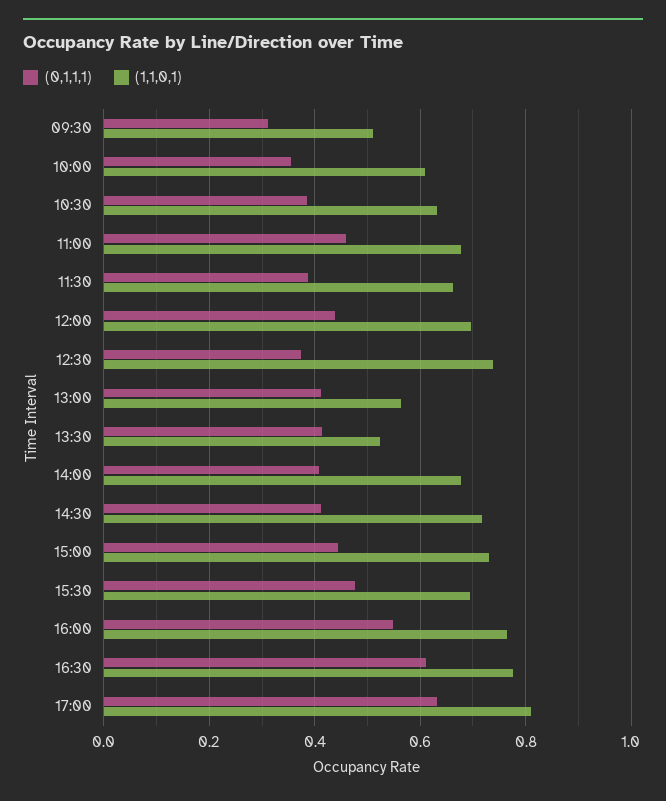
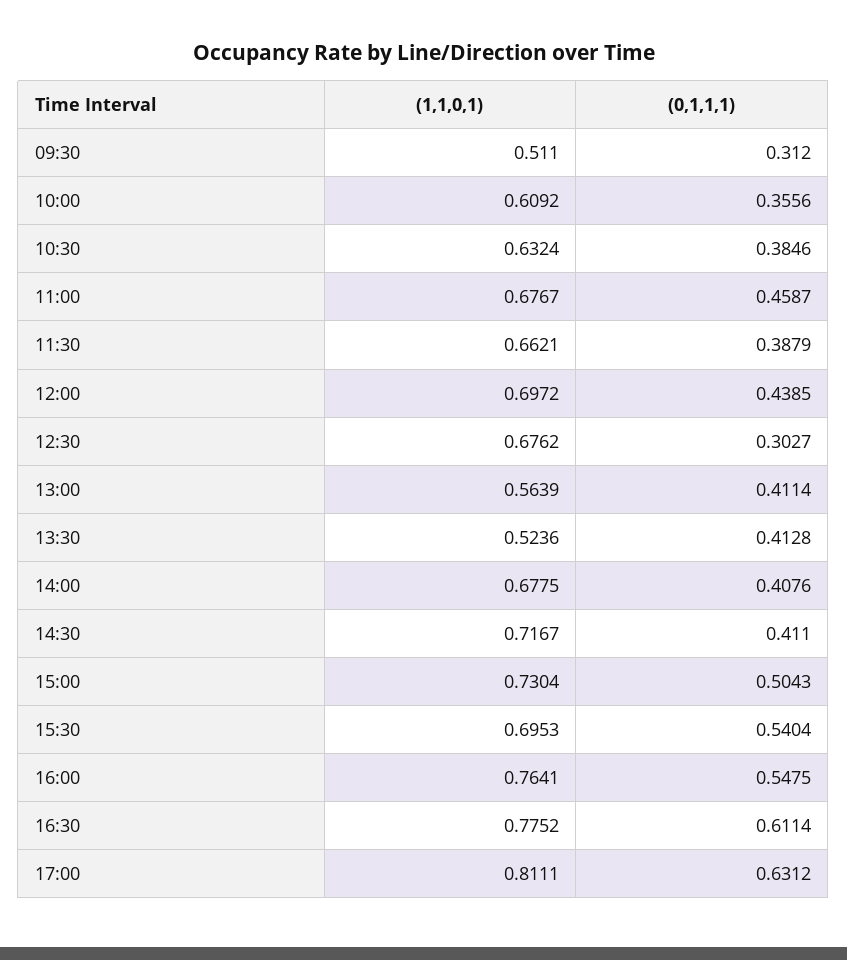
  {
    "(0,1,1,1)": {
      "09:30": 0.312,
      "10:00": 0.3556,
      "10:30": 0.3846,
      "11:00": 0.4587,
      "11:30": 0.3879,
      "12:00": 0.4385,
-     "12:30": 0.38,
+     "12:30": 0.3027,
      "13:00": 0.4114,
      "13:30": 0.4128,
      "14:00": 0.4076,
      "14:30": 0.411,
-     "15:00": 0.44,
+     "15:00": 0.5043,
-     "15:30": 0.48,
+     "15:30": 0.5404,
      "16:00": 0.5475,
      "16:30": 0.6114,
      "17:00": 0.6312
    },
    "(1,1,0,1)": {
      "09:30": 0.511,
      "10:00": 0.6092,
      "10:30": 0.6324,
      "11:00": 0.6767,
      "11:30": 0.6621,
      "12:00": 0.6972,
-     "12:30": 0.74,
+     "12:30": 0.6762,
      "13:00": 0.5639,
      "13:30": 0.5236,
      "14:00": 0.6775,
      "14:30": 0.7167,
      "15:00": 0.7304,
      "15:30": 0.6953,
      "16:00": 0.7641,
      "16:30": 0.7752,
      "17:00": 0.8111
    }
  }

